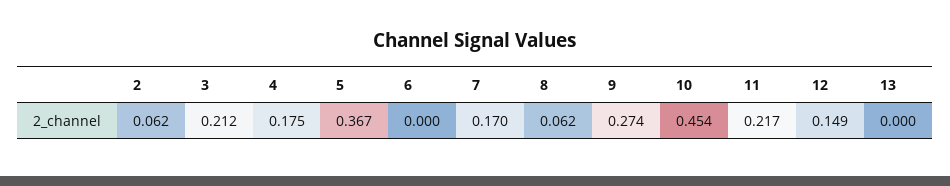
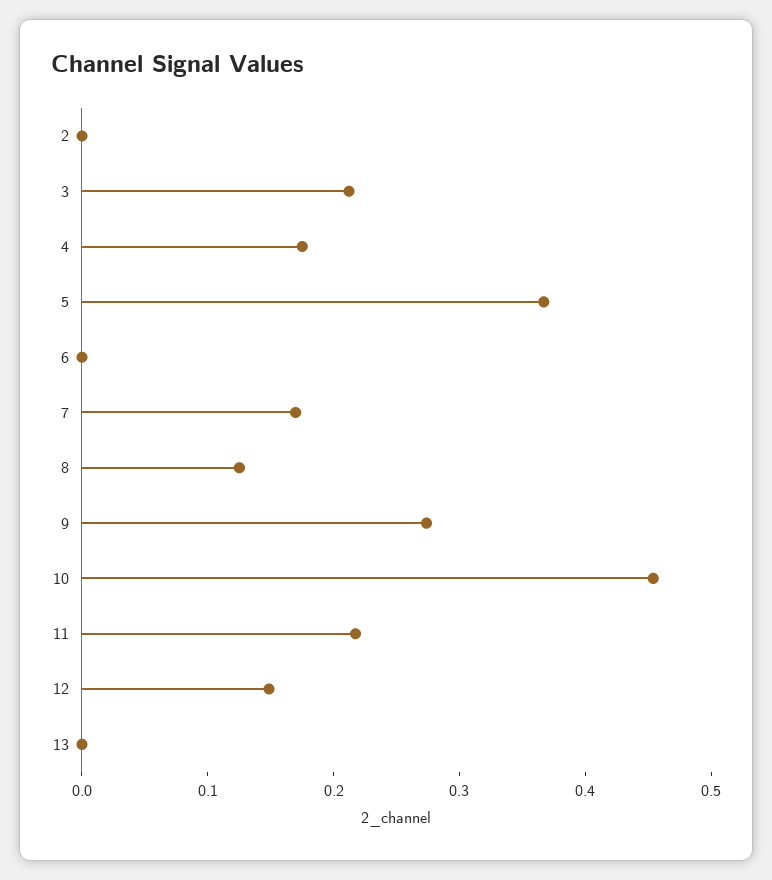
  {
-   "2": 0.062,
+   "2": 0,
    "3": 0.212,
    "4": 0.175,
    "5": 0.367,
    "6": 0,
    "7": 0.17,
-   "8": 0.062,
+   "8": 0.12,
    "9": 0.274,
    "10": 0.454,
    "11": 0.217,
    "12": 0.149,
    "13": 0
  }

